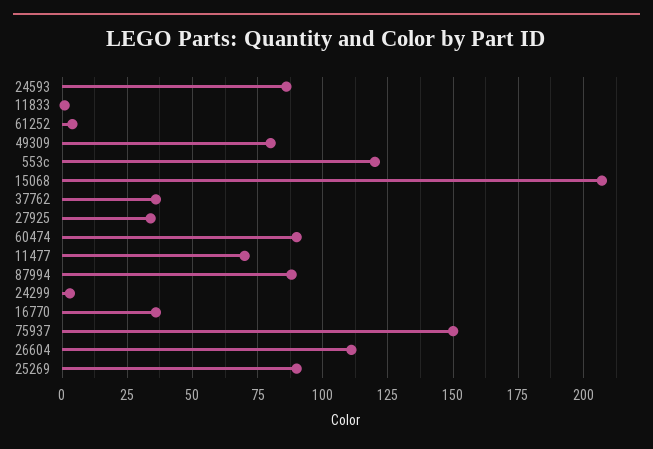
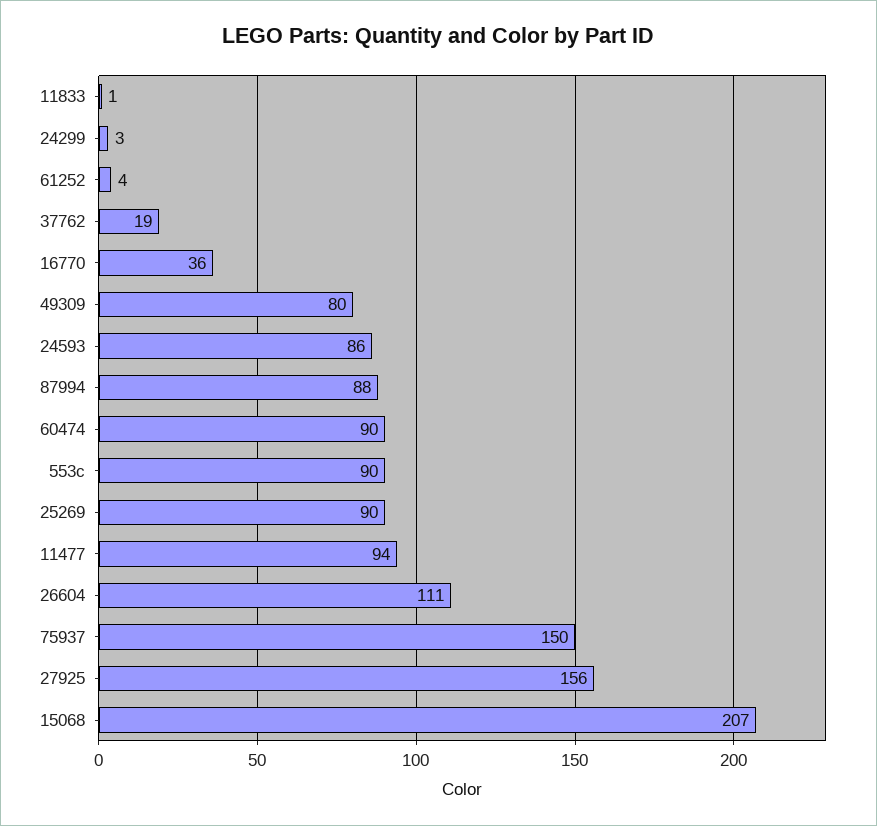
  {
    "24593": 86,
    "11833": 1,
    "61252": 4,
    "49309": 80,
-   "553c": 120,
+   "553c": 90,
    "15068": 207,
-   "37762": 35,
+   "37762": 19,
-   "27925": 35,
+   "27925": 156,
    "60474": 90,
-   "11477": 70,
+   "11477": 94,
    "87994": 88,
    "24299": 3,
    "16770": 36,
    "75937": 150,
    "26604": 111,
    "25269": 90
  }

